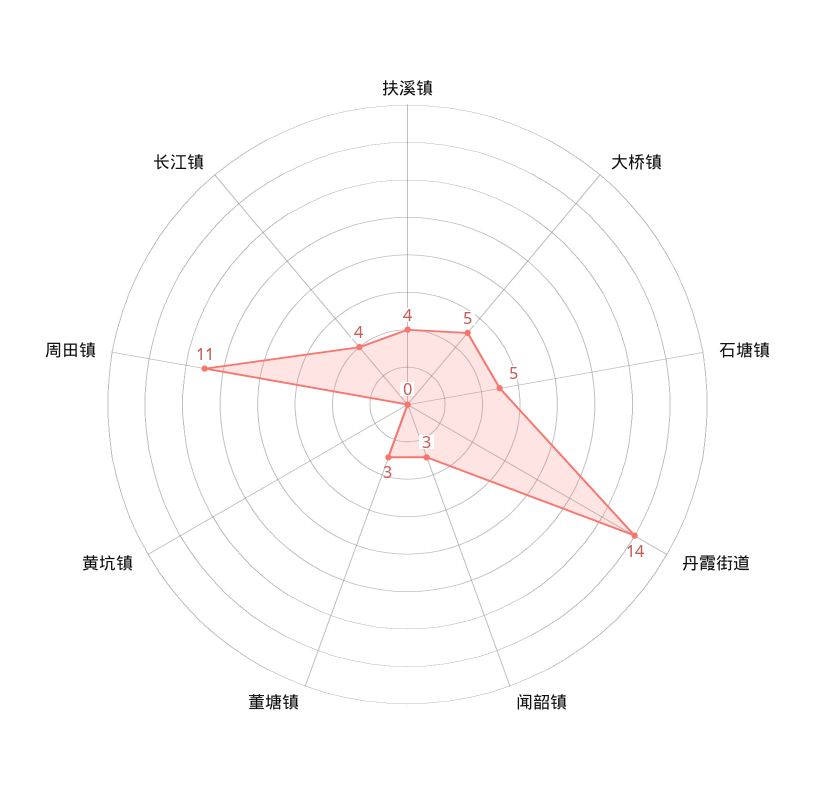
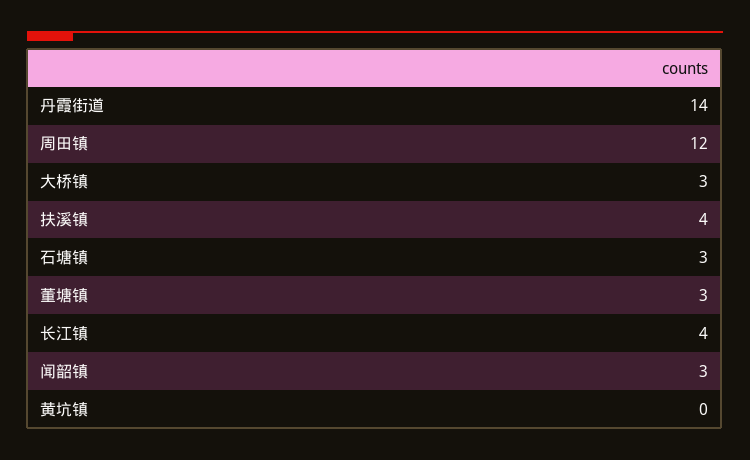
  {
    "扶溪镇": 4,
-   "大桥镇": 5,
+   "大桥镇": 3,
-   "石塘镇": 5,
+   "石塘镇": 3,
    "丹霞街道": 14,
    "闻韶镇": 3,
    "董塘镇": 3,
    "黄坑镇": 0,
-   "周田镇": 11,
+   "周田镇": 12,
    "长江镇": 4
  }

